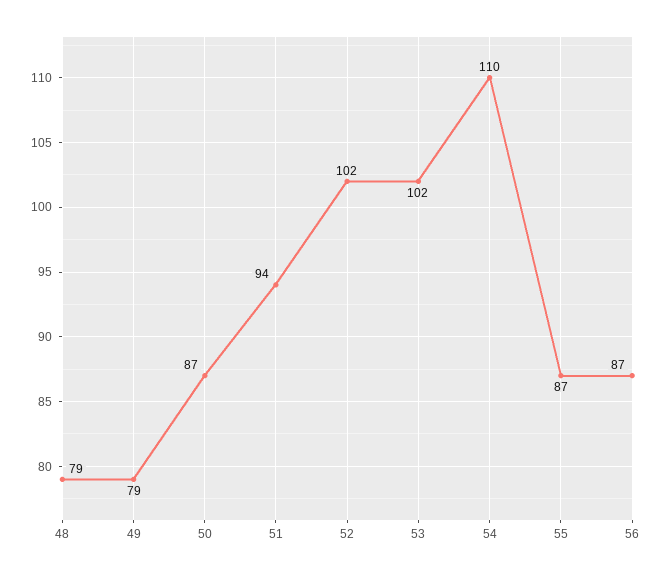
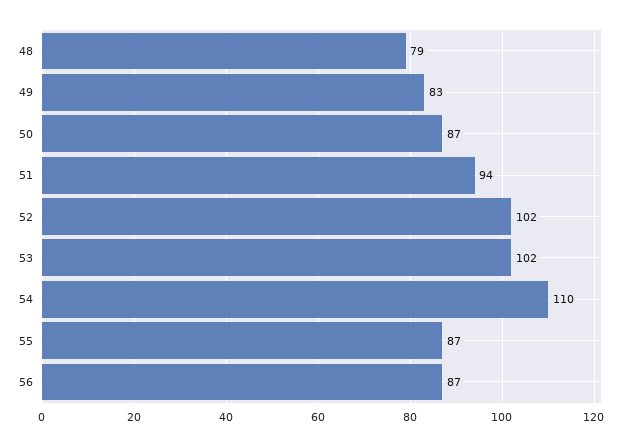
  {
    "48": 79,
-   "49": 79,
+   "49": 83,
    "50": 87,
    "51": 94,
    "52": 102,
    "53": 102,
    "54": 110,
    "55": 87,
    "56": 87
  }

